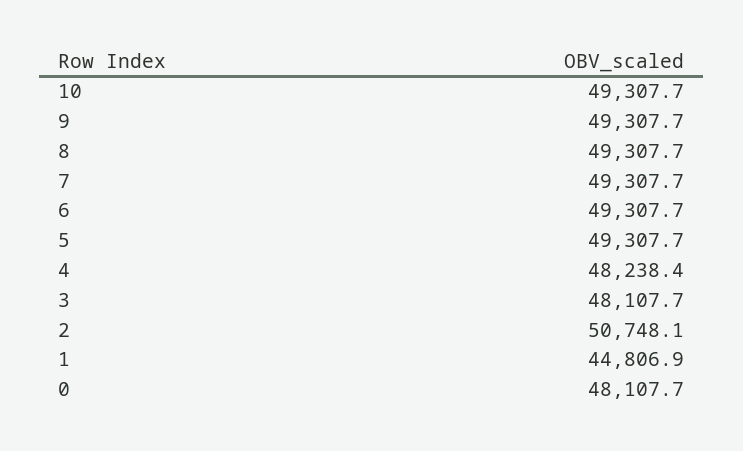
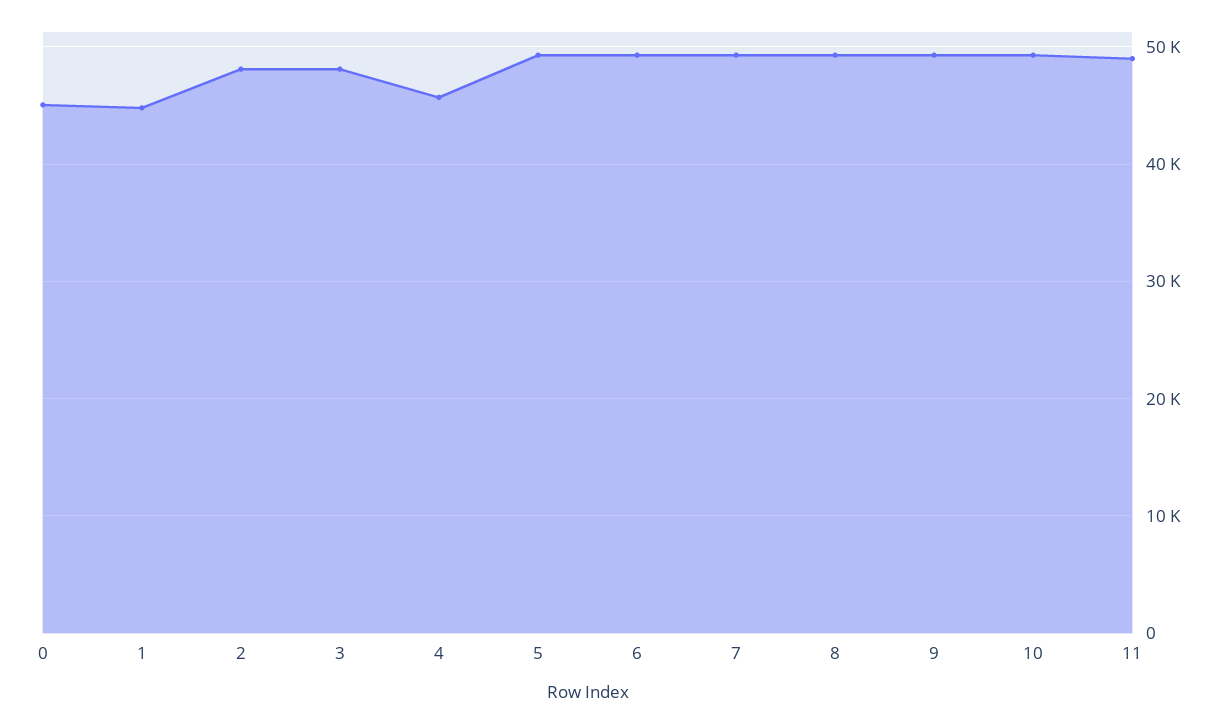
  {
    "10": 49307.7,
    "9": 49307.7,
    "8": 49307.7,
    "7": 49307.7,
    "6": 49307.7,
    "5": 49307.7,
-   "4": 48238.4,
+   "4": 46000,
    "3": 48107.7,
-   "2": 50748.1,
+   "2": 48000,
    "1": 44806.9,
-   "0": 48107.7
+   "0": 45000,
+   "11": 49000
  }

